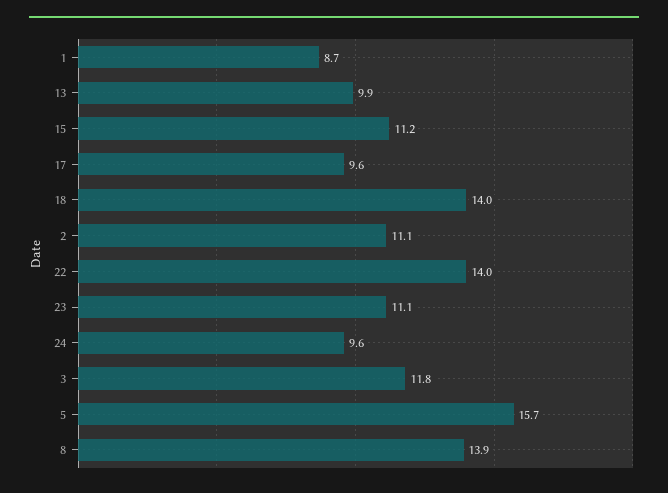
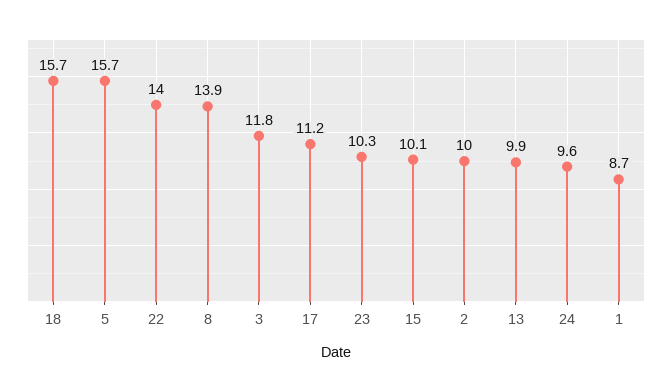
  {
    "1": 8.7,
    "13": 9.9,
-   "15": 11.2,
+   "15": 10.1,
-   "17": 9.6,
+   "17": 11.2,
-   "18": 14,
+   "18": 15.7,
-   "2": 11.1,
+   "2": 10,
    "22": 14,
-   "23": 11.1,
+   "23": 10.3,
    "24": 9.6,
    "3": 11.8,
    "5": 15.7,
    "8": 13.9
  }

